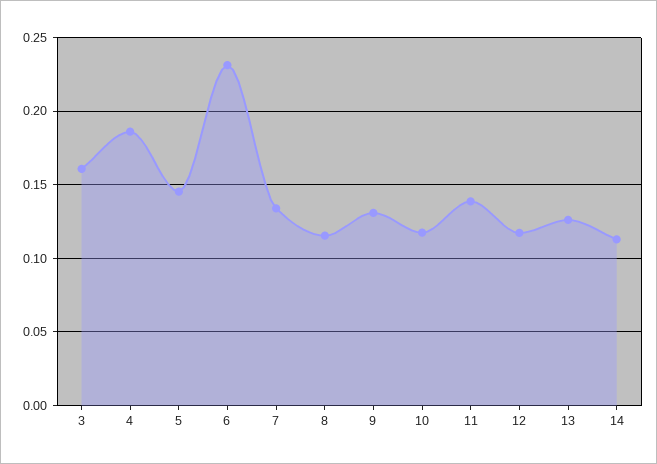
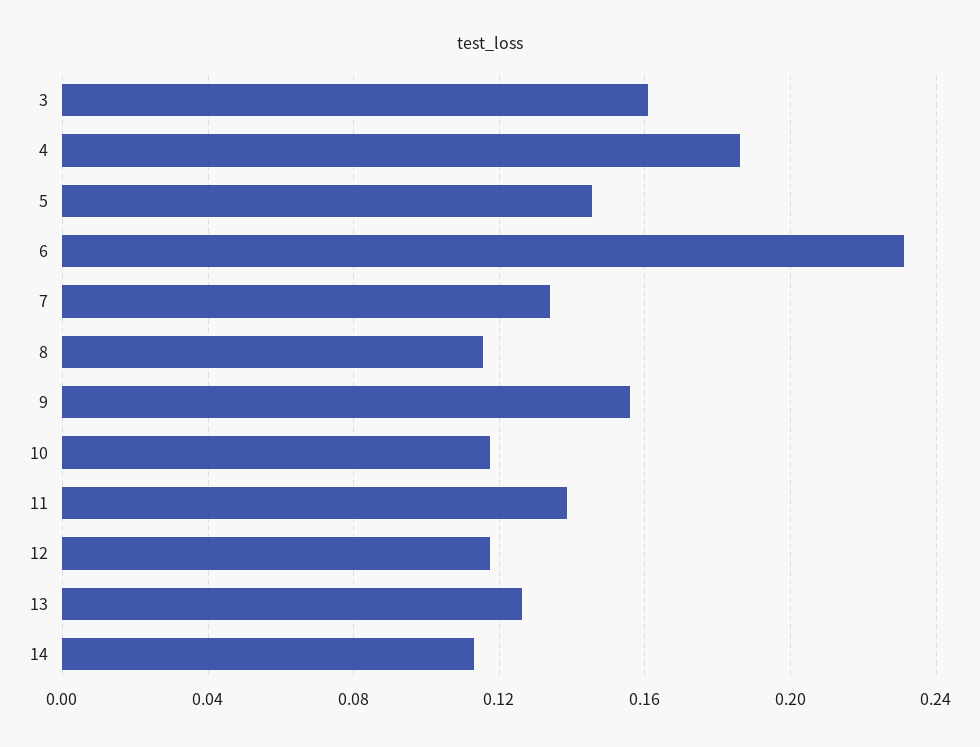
  {
    "3": 0.16,
    "4": 0.185,
    "5": 0.145,
    "6": 0.23,
    "7": 0.135,
    "8": 0.115,
-   "9": 0.13,
+   "9": 0.155,
    "10": 0.12,
    "11": 0.14,
    "12": 0.115,
    "13": 0.125,
    "14": 0.115
  }

